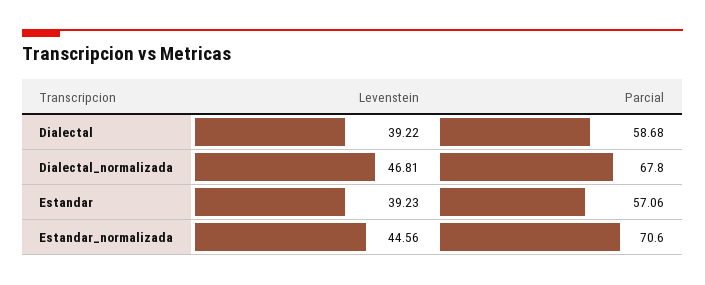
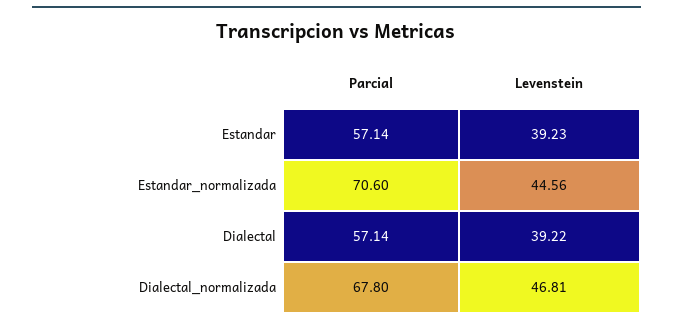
  {
    "Levenstein": {
      "Dialectal": 39.22,
      "Dialectal_normalizada": 46.81,
      "Estandar": 39.23,
      "Estandar_normalizada": 44.56
    },
    "Parcial": {
-     "Dialectal": 58.68,
+     "Dialectal": 57.14,
      "Dialectal_normalizada": 67.8,
-     "Estandar": 57.06,
+     "Estandar": 57.14,
      "Estandar_normalizada": 70.6
    }
  }

